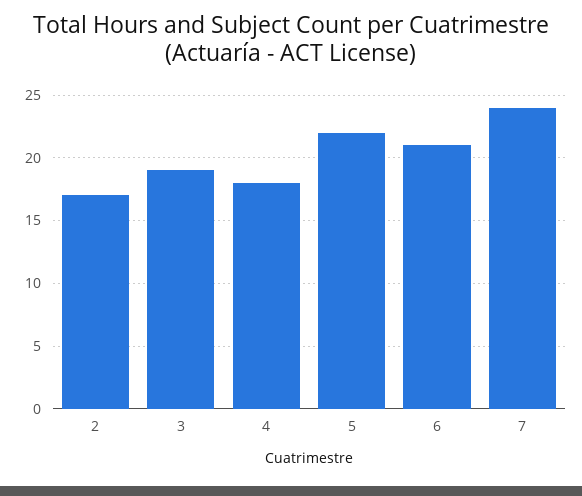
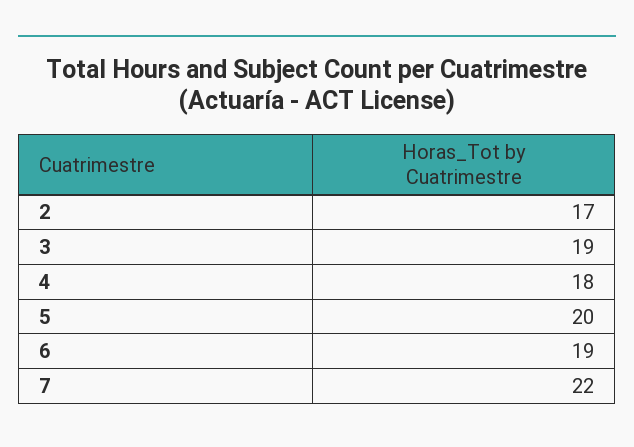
  {
    "2": 17,
    "3": 19,
    "4": 18,
-   "5": 22,
+   "5": 20,
-   "6": 21,
+   "6": 19,
-   "7": 24
+   "7": 22
  }

